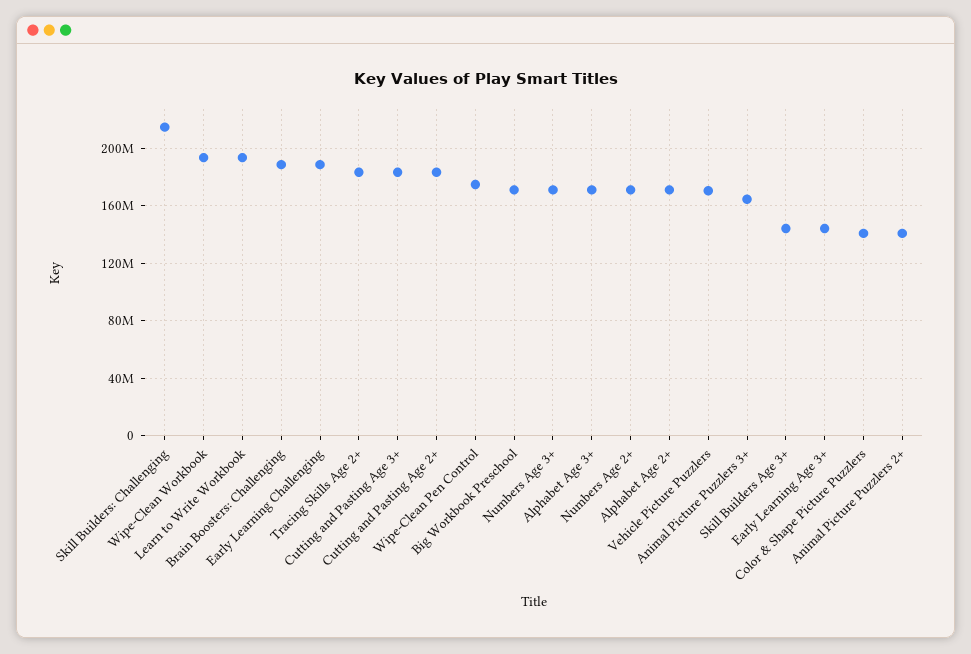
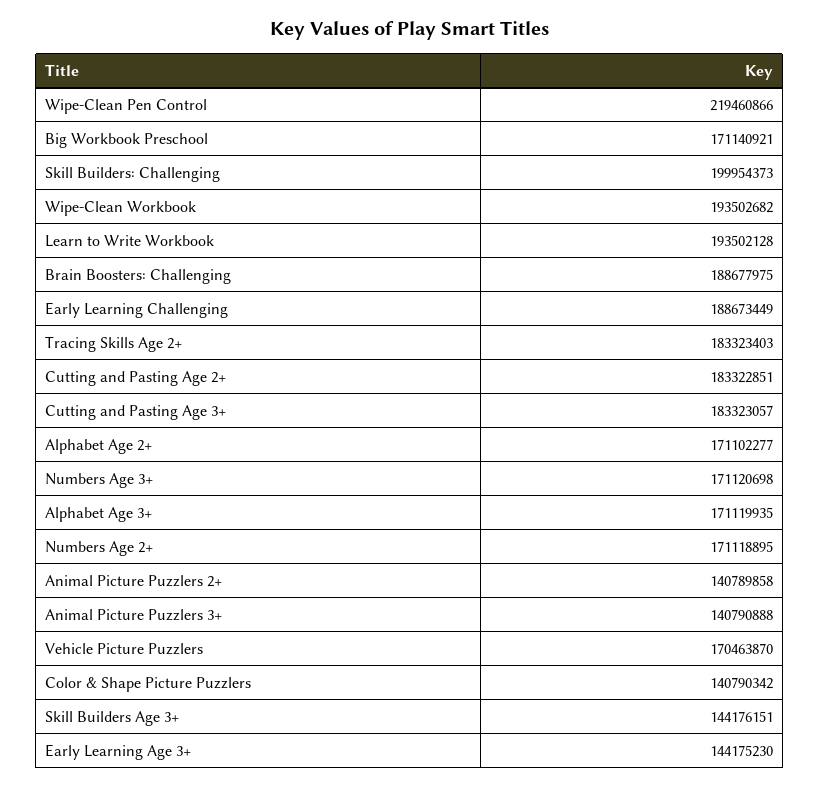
  {
-   "Skill Builders: Challenging": 215000000,
+   "Skill Builders: Challenging": 199954373,
    "Wipe-Clean Workbook": 193502682,
    "Learn to Write Workbook": 193502128,
    "Brain Boosters: Challenging": 188677975,
    "Early Learning Challenging": 188673449,
    "Tracing Skills Age 2+": 183323403,
    "Cutting and Pasting Age 3+": 183323057,
    "Cutting and Pasting Age 2+": 183322851,
-   "Wipe-Clean Pen Control": 175000000,
+   "Wipe-Clean Pen Control": 219460866,
    "Big Workbook Preschool": 171140921,
    "Numbers Age 3+": 171120698,
    "Alphabet Age 3+": 171119935,
    "Numbers Age 2+": 171118895,
    "Alphabet Age 2+": 171102277,
    "Vehicle Picture Puzzlers": 170463870,
-   "Animal Picture Puzzlers 3+": 165000000,
+   "Animal Picture Puzzlers 3+": 140790888,
    "Skill Builders Age 3+": 144176151,
    "Early Learning Age 3+": 144175230,
    "Color & Shape Picture Puzzlers": 140790342,
    "Animal Picture Puzzlers 2+": 140789858
  }

